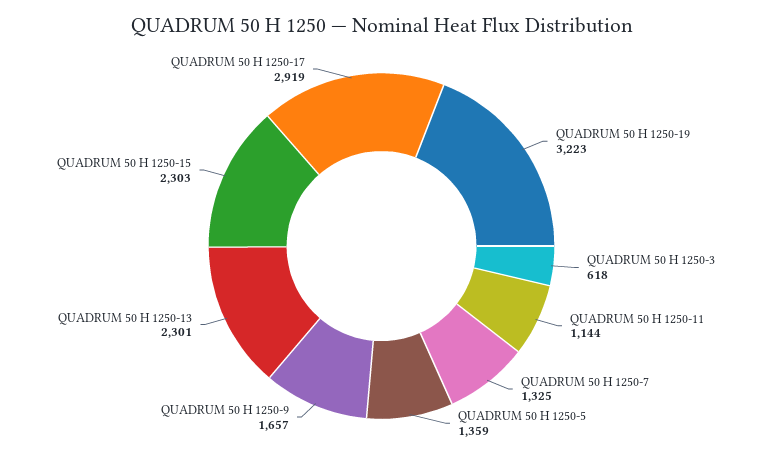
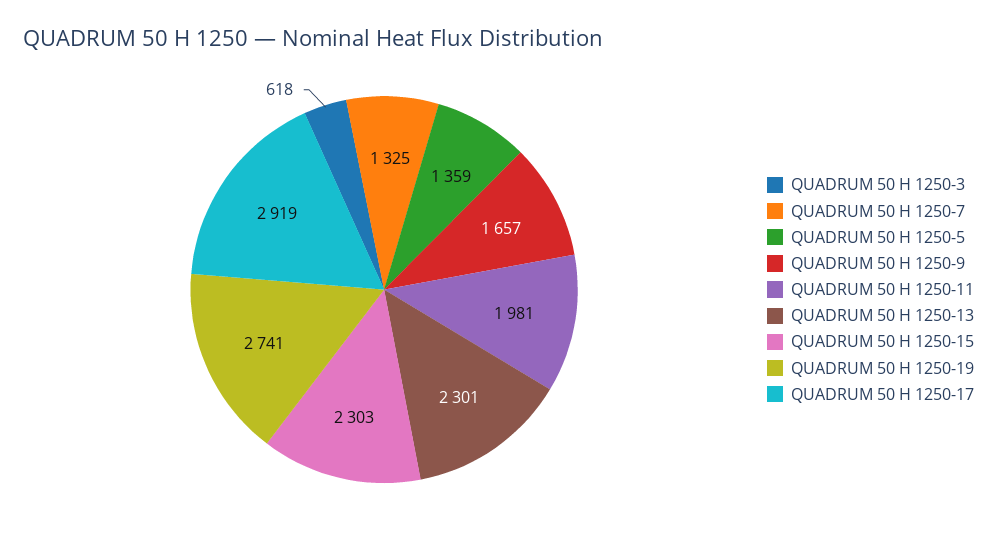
  {
-   "QUADRUM 50 H 1250-19": 3223,
+   "QUADRUM 50 H 1250-19": 2741,
    "QUADRUM 50 H 1250-3": 618,
-   "QUADRUM 50 H 1250-11": 1144,
+   "QUADRUM 50 H 1250-11": 1981,
    "QUADRUM 50 H 1250-7": 1325,
    "QUADRUM 50 H 1250-5": 1359,
    "QUADRUM 50 H 1250-9": 1657,
    "QUADRUM 50 H 1250-13": 2301,
    "QUADRUM 50 H 1250-15": 2303,
    "QUADRUM 50 H 1250-17": 2919
  }

